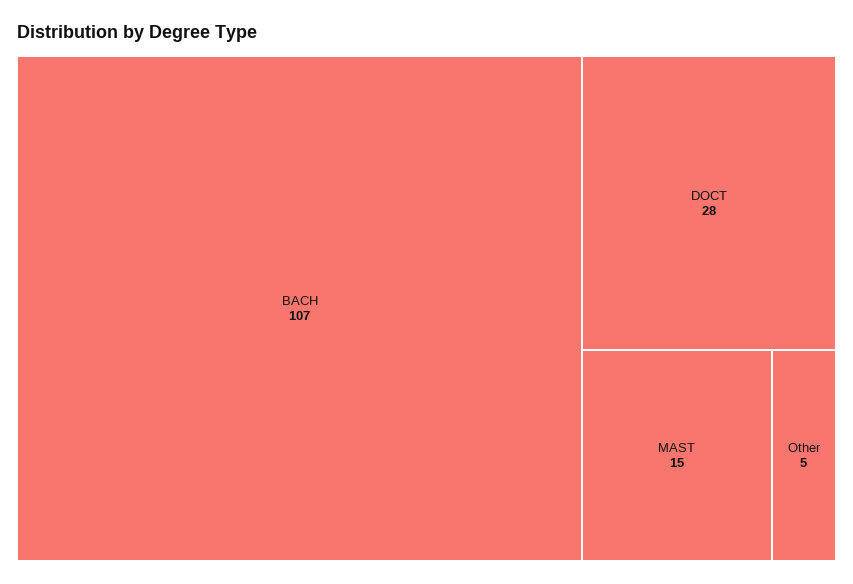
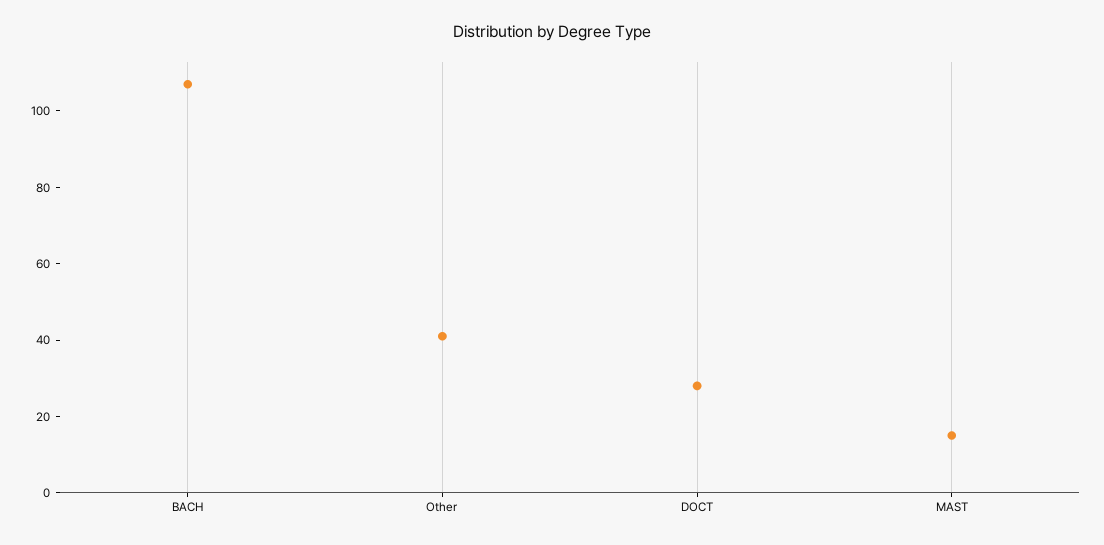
  {
    "BACH": 107,
    "DOCT": 28,
    "MAST": 15,
-   "Other": 5
+   "Other": 40
  }

